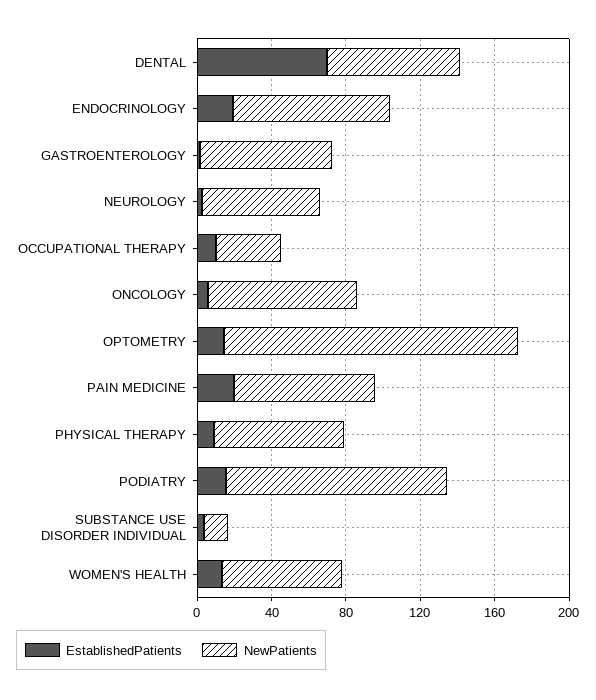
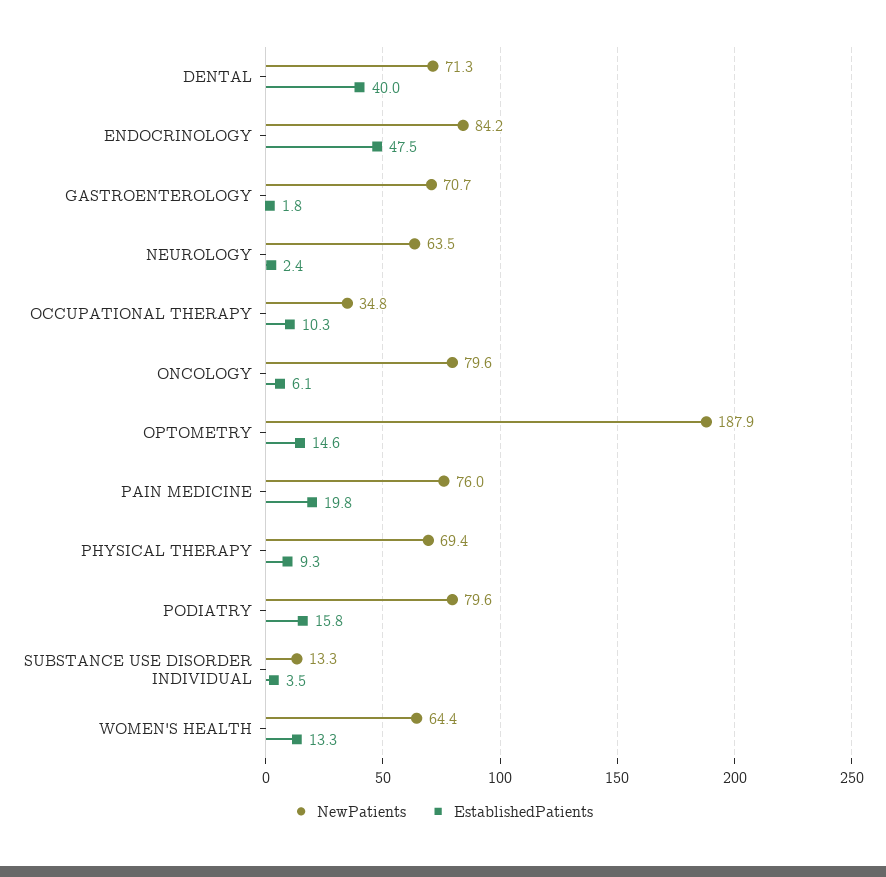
  {
    "EstablishedPatients": {
-     "DENTAL": 70,
+     "DENTAL": 40,
-     "ENDOCRINOLOGY": 20,
+     "ENDOCRINOLOGY": 47.5,
      "GASTROENTEROLOGY": 1.8,
      "NEUROLOGY": 2.4,
      "OCCUPATIONAL THERAPY": 10.3,
      "ONCOLOGY": 6.1,
      "OPTOMETRY": 14.6,
      "PAIN MEDICINE": 19.8,
      "PHYSICAL THERAPY": 9.3,
      "PODIATRY": 15.8,
      "SUBSTANCE USE DISORDER INDIVIDUAL": 3.5,
      "WOMEN'S HEALTH": 13.3
    },
    "NewPatients": {
      "DENTAL": 71.3,
      "ENDOCRINOLOGY": 84.2,
      "GASTROENTEROLOGY": 70.7,
      "NEUROLOGY": 63.5,
      "OCCUPATIONAL THERAPY": 34.8,
      "ONCOLOGY": 79.6,
-     "OPTOMETRY": 160,
+     "OPTOMETRY": 187.9,
      "PAIN MEDICINE": 76,
      "PHYSICAL THERAPY": 69.4,
-     "PODIATRY": 120,
+     "PODIATRY": 79.6,
      "SUBSTANCE USE DISORDER INDIVIDUAL": 13.3,
      "WOMEN'S HEALTH": 64.4
    }
  }

